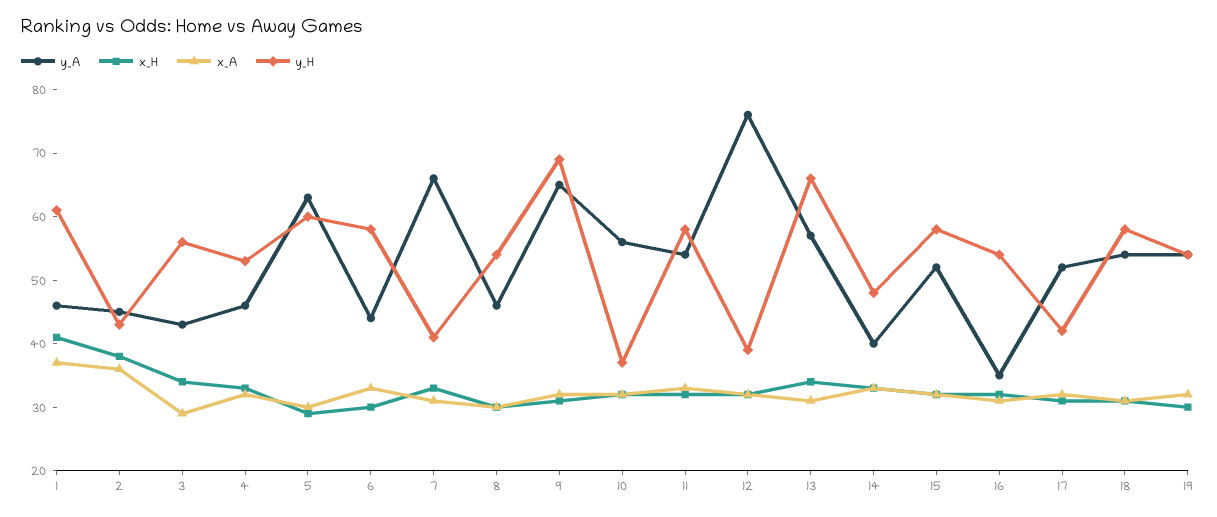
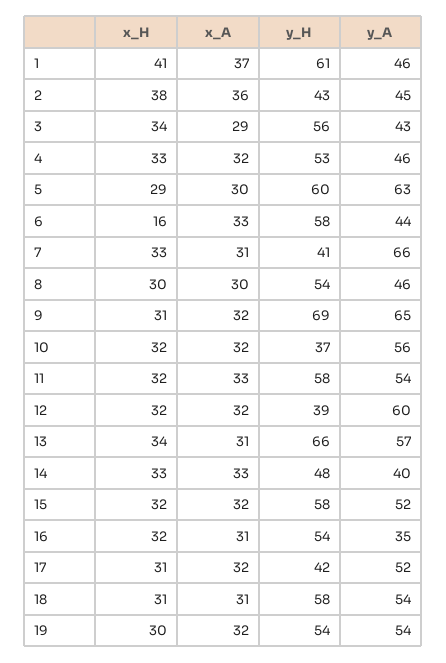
  {
    "y_A": {
      "1": 46,
      "2": 45,
      "3": 43,
      "4": 46,
      "5": 63,
      "6": 44,
      "7": 66,
      "8": 46,
      "9": 65,
      "10": 56,
      "11": 54,
-     "12": 75,
+     "12": 60,
      "13": 57,
      "14": 40,
      "15": 52,
      "16": 35,
      "17": 52,
      "18": 54,
      "19": 54
    },
    "x_H": {
      "1": 41,
      "2": 38,
      "3": 34,
      "4": 33,
      "5": 29,
-     "6": 30,
+     "6": 16,
      "7": 33,
      "8": 30,
      "9": 31,
      "10": 32,
      "11": 32,
      "12": 32,
      "13": 34,
      "14": 33,
      "15": 32,
      "16": 32,
      "17": 31,
      "18": 31,
      "19": 30
    },
    "x_A": {
      "1": 37,
      "2": 36,
      "3": 29,
      "4": 32,
      "5": 30,
      "6": 33,
      "7": 31,
      "8": 30,
      "9": 32,
      "10": 32,
      "11": 33,
      "12": 32,
      "13": 31,
      "14": 33,
      "15": 32,
      "16": 31,
      "17": 32,
      "18": 31,
      "19": 32
    },
    "y_H": {
      "1": 61,
      "2": 43,
      "3": 56,
      "4": 53,
      "5": 60,
      "6": 58,
      "7": 41,
      "8": 54,
      "9": 69,
      "10": 37,
      "11": 58,
      "12": 39,
      "13": 66,
      "14": 48,
      "15": 58,
      "16": 54,
      "17": 42,
      "18": 58,
      "19": 54
    }
  }

